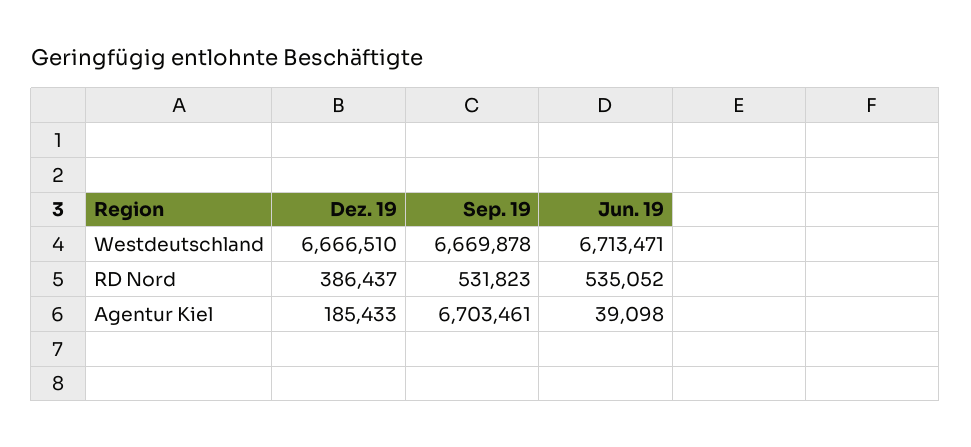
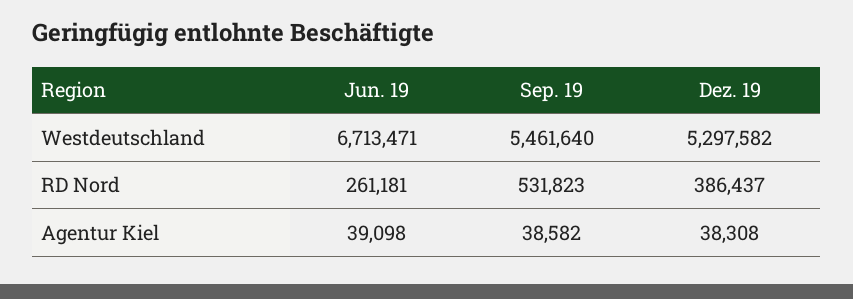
  {
    "Dez. 19": {
-     "Westdeutschland": 6666510,
+     "Westdeutschland": 5297582,
      "RD Nord": 386437,
-     "Agentur Kiel": 185433
+     "Agentur Kiel": 38308
    },
    "Sep. 19": {
-     "Westdeutschland": 6669878,
+     "Westdeutschland": 5461640,
      "RD Nord": 531823,
-     "Agentur Kiel": 6703461
+     "Agentur Kiel": 38582
    },
    "Jun. 19": {
      "Westdeutschland": 6713471,
-     "RD Nord": 535052,
+     "RD Nord": 261181,
      "Agentur Kiel": 39098
    }
  }

